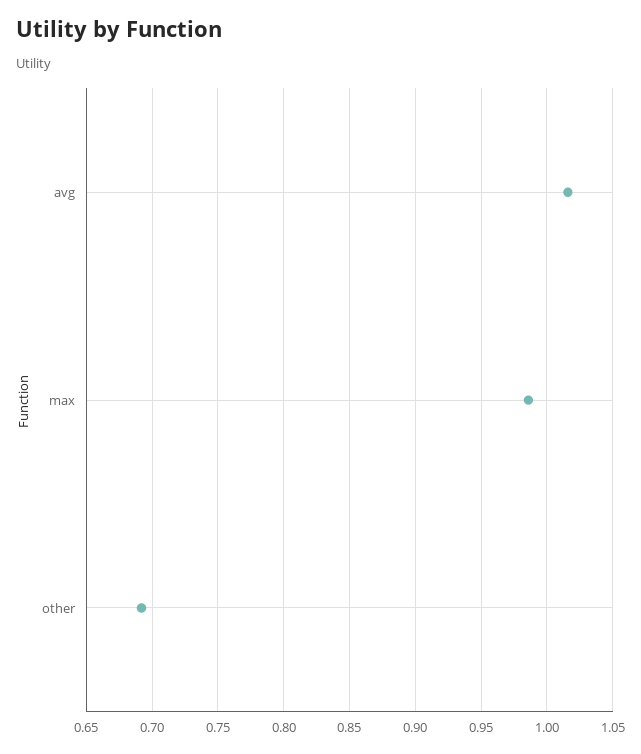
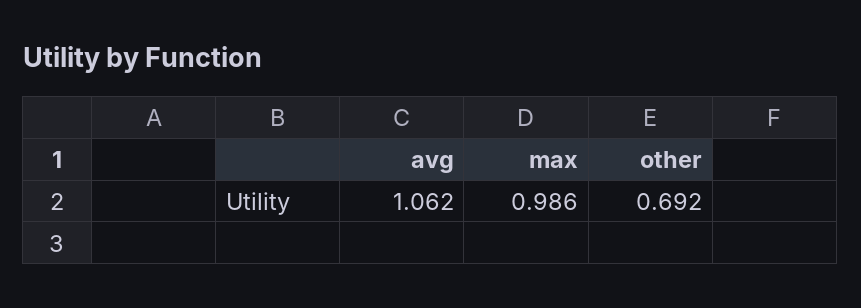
  {
-   "avg": 1.015,
+   "avg": 1.062,
    "max": 0.986,
    "other": 0.692
  }

